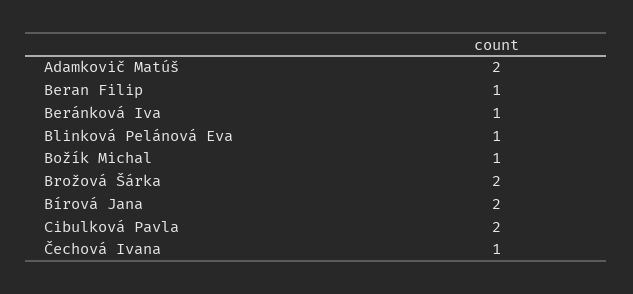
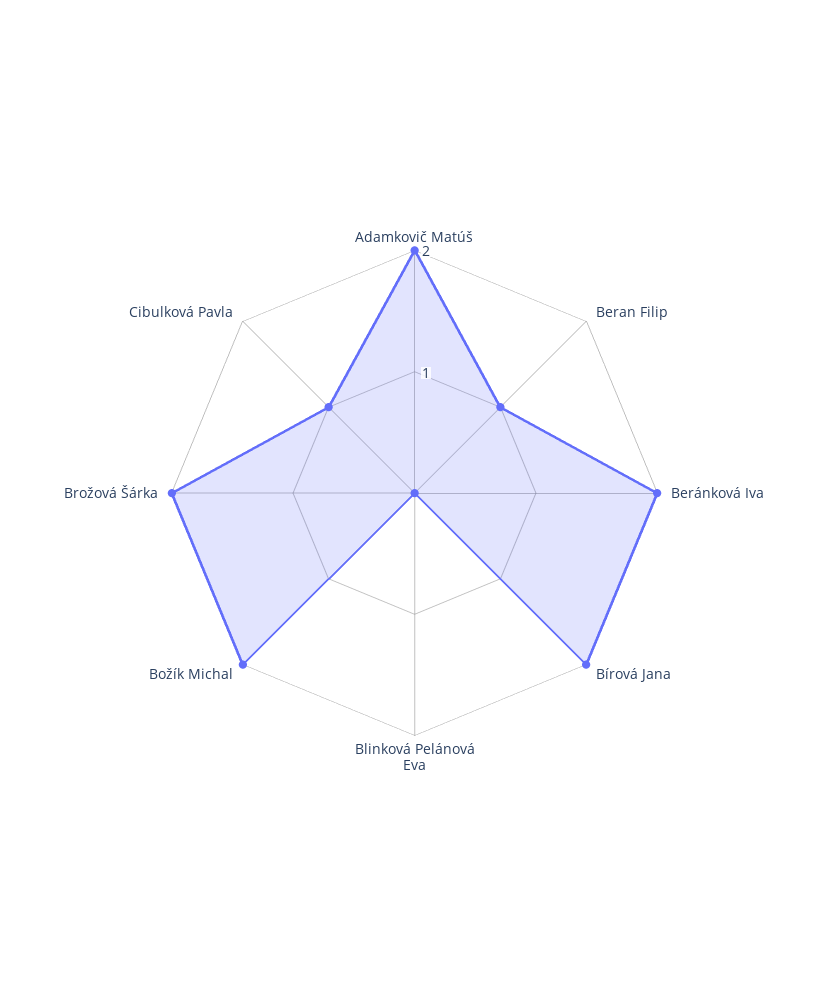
  {
    "Adamkovič Matúš": 2,
    "Beran Filip": 1,
-   "Beránková Iva": 1,
+   "Beránková Iva": 2,
-   "Blinková Pelánová Eva": 1,
+   "Blinková Pelánová Eva": 0,
-   "Božík Michal": 1,
+   "Božík Michal": 2,
    "Brožová Šárka": 2,
    "Bírová Jana": 2,
-   "Cibulková Pavla": 2,
+   "Cibulková Pavla": 1
-   "Čechová Ivana": 1
  }

